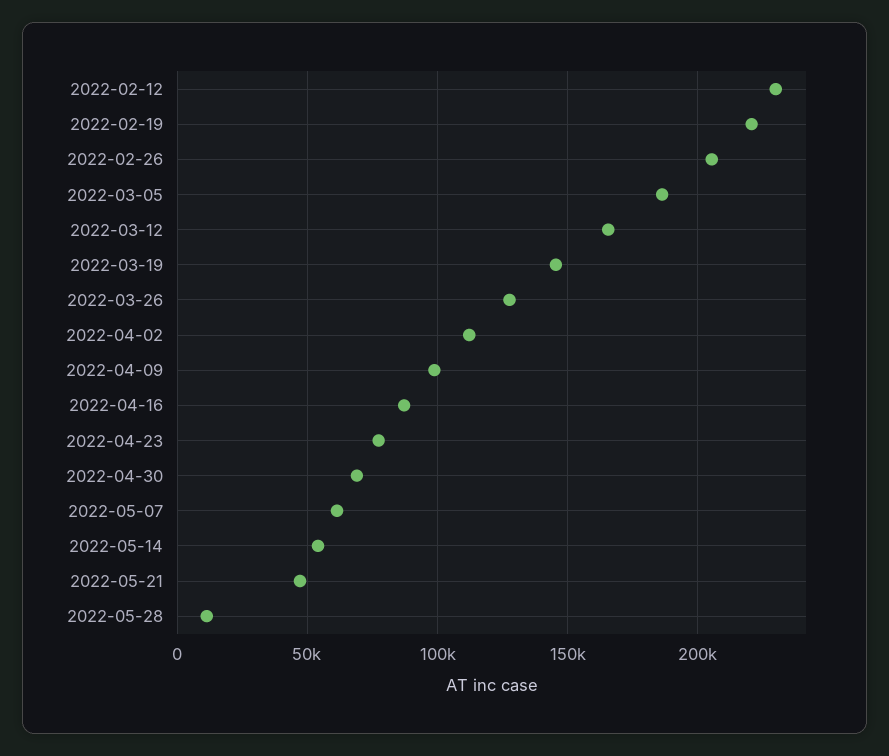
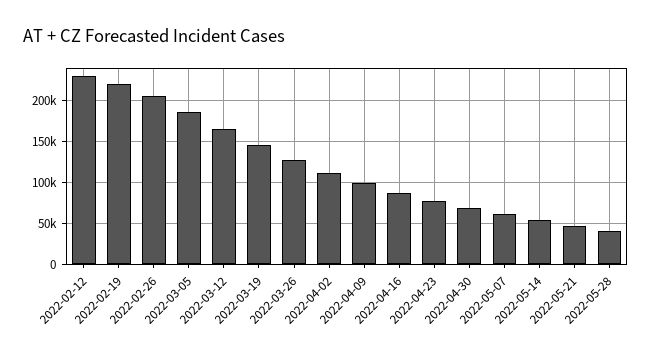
  {
    "2022-02-12": 230000,
    "2022-02-19": 220000,
    "2022-02-26": 205000,
    "2022-03-05": 185000,
    "2022-03-12": 165000,
    "2022-03-19": 145000,
    "2022-03-26": 130000,
    "2022-04-02": 110000,
    "2022-04-09": 100000,
    "2022-04-16": 85000,
    "2022-04-23": 75000,
    "2022-04-30": 70000,
    "2022-05-07": 60000,
    "2022-05-14": 55000,
    "2022-05-21": 45000,
-   "2022-05-28": 10000
+   "2022-05-28": 40000
  }

